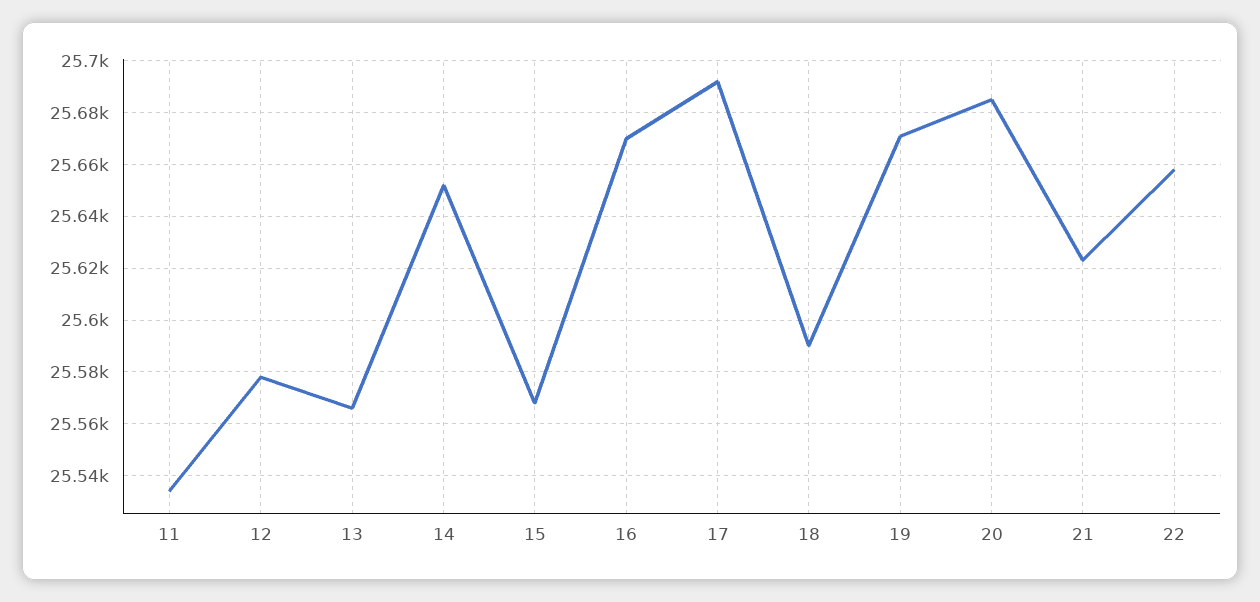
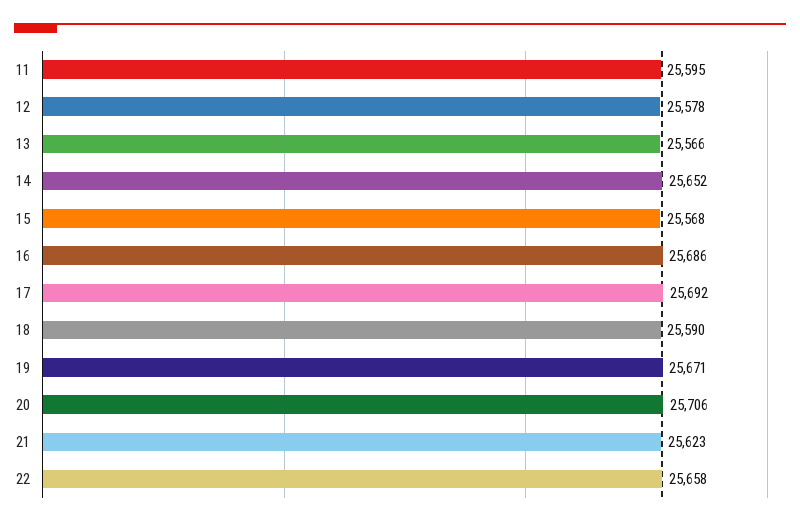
  {
-   "11": 25535,
+   "11": 25595,
    "12": 25578,
    "13": 25566,
    "14": 25652,
    "15": 25568,
-   "16": 25670,
+   "16": 25686,
    "17": 25692,
    "18": 25590,
    "19": 25671,
-   "20": 25685,
+   "20": 25706,
    "21": 25623,
    "22": 25658
  }

